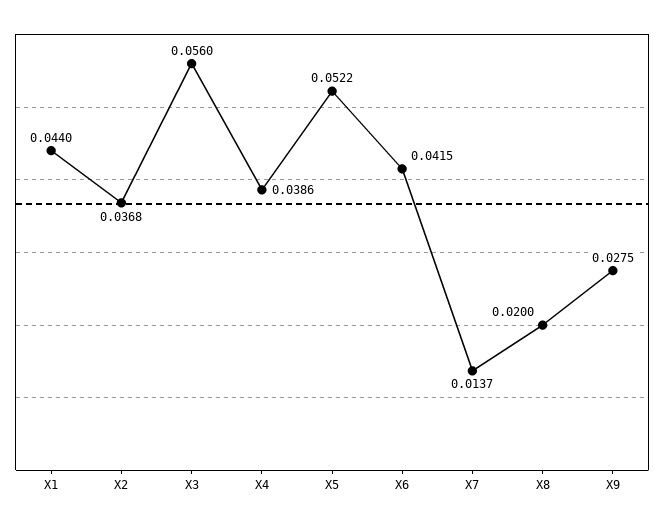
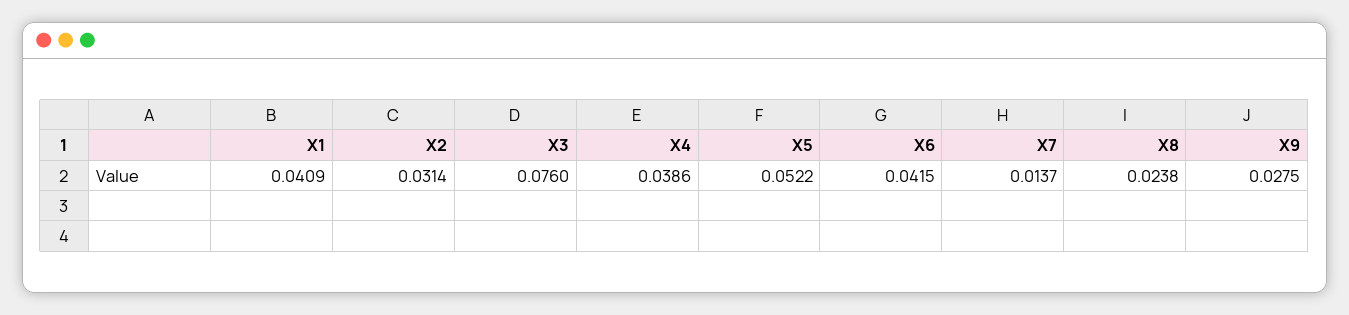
  {
-   "X1": 0.044,
+   "X1": 0.0409,
-   "X2": 0.0368,
+   "X2": 0.0314,
-   "X3": 0.056,
+   "X3": 0.076,
    "X4": 0.0386,
    "X5": 0.0522,
    "X6": 0.0415,
    "X7": 0.0137,
-   "X8": 0.02,
+   "X8": 0.0238,
    "X9": 0.0275
  }

